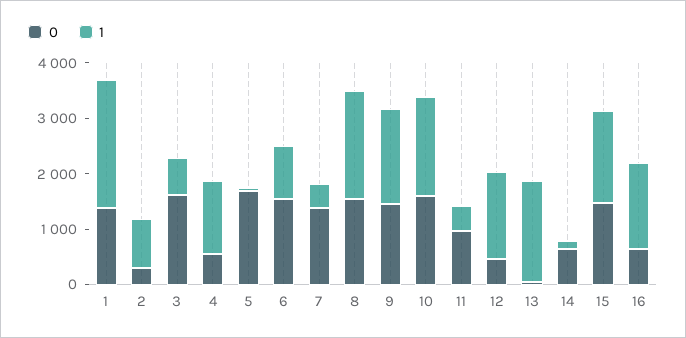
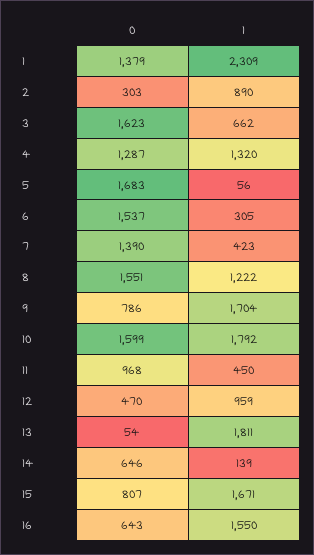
  {
    "0": {
      "1": 1379,
      "2": 303,
      "3": 1623,
-     "4": 600,
+     "4": 1287,
      "5": 1683,
      "6": 1537,
      "7": 1390,
      "8": 1551,
-     "9": 1400,
+     "9": 786,
      "10": 1599,
      "11": 968,
      "12": 470,
      "13": 54,
      "14": 646,
-     "15": 1400,
+     "15": 807,
      "16": 643
    },
    "1": {
      "1": 2309,
      "2": 890,
      "3": 662,
      "4": 1320,
      "5": 56,
-     "6": 1000,
+     "6": 305,
      "7": 423,
-     "8": 2000,
+     "8": 1222,
      "9": 1704,
      "10": 1792,
      "11": 450,
-     "12": 1600,
+     "12": 959,
      "13": 1811,
      "14": 139,
      "15": 1671,
      "16": 1550
    }
  }

